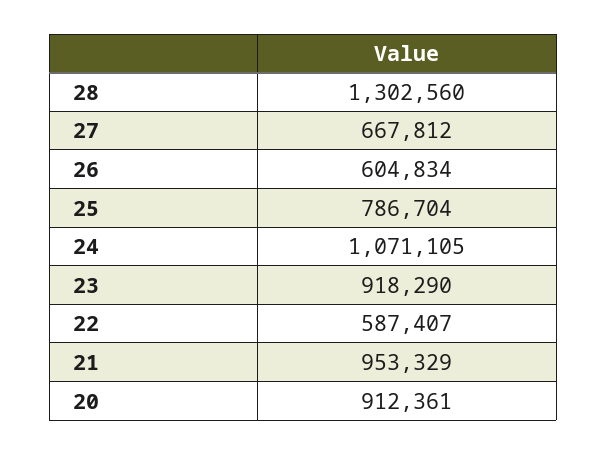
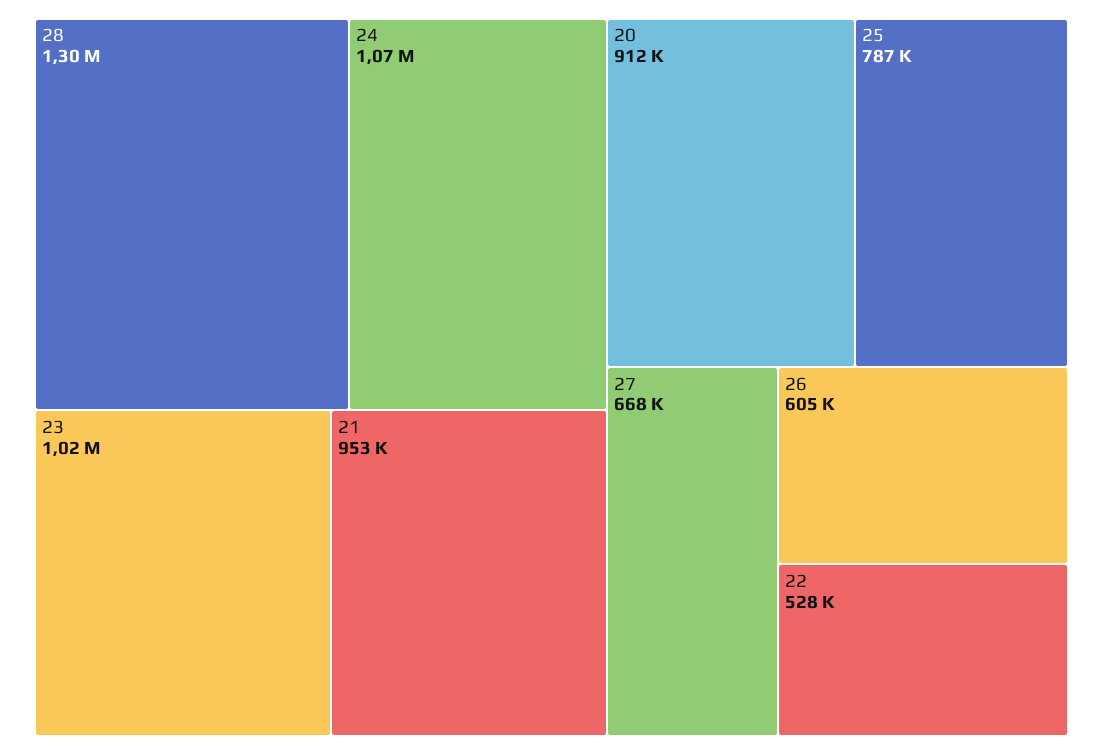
  {
    "28": 1302560,
    "27": 667812,
    "26": 604834,
    "25": 786704,
    "24": 1071105,
-   "23": 918290,
+   "23": 1020000,
-   "22": 587407,
+   "22": 528000,
    "21": 953329,
    "20": 912361
  }

